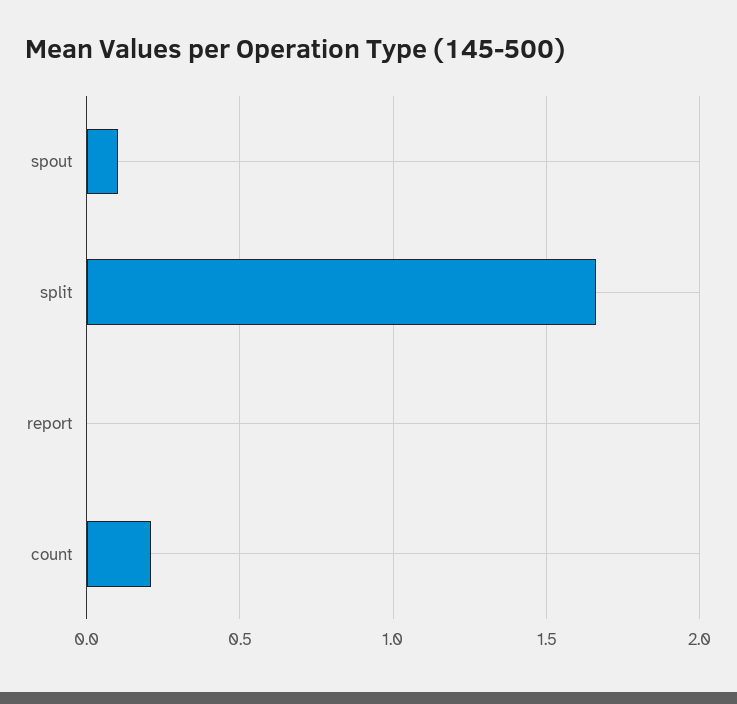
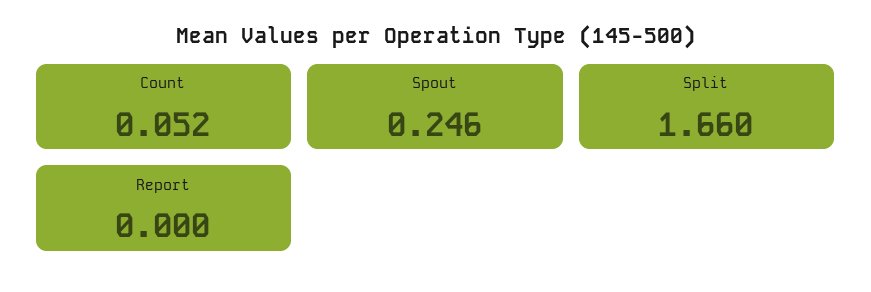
  {
-   "spout": 0.1,
+   "spout": 0.246,
    "split": 1.66,
    "report": 0,
-   "count": 0.2
+   "count": 0.052
  }

